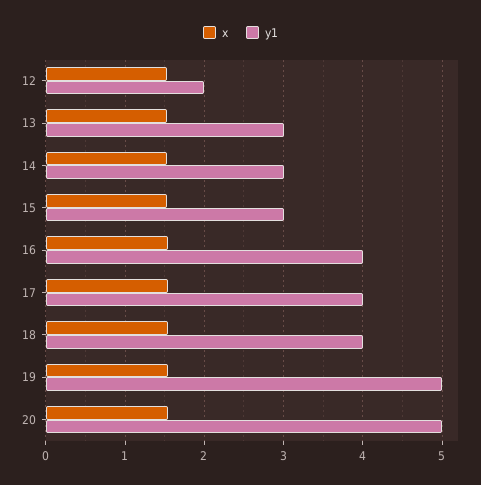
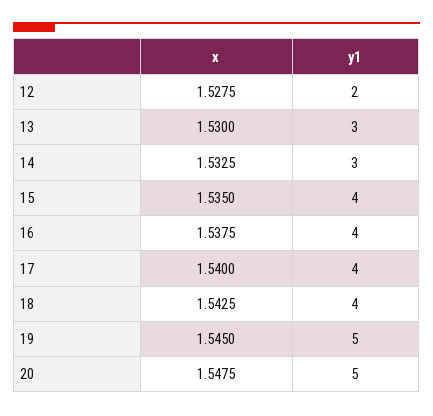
  {
    "x": {
      "12": 1.5275,
      "13": 1.53,
      "14": 1.5325,
      "15": 1.535,
      "16": 1.5375,
      "17": 1.54,
      "18": 1.5425,
      "19": 1.545,
      "20": 1.5475
    },
    "y1": {
      "12": 2,
      "13": 3,
      "14": 3,
-     "15": 3,
+     "15": 4,
      "16": 4,
      "17": 4,
      "18": 4,
      "19": 5,
      "20": 5
    }
  }

